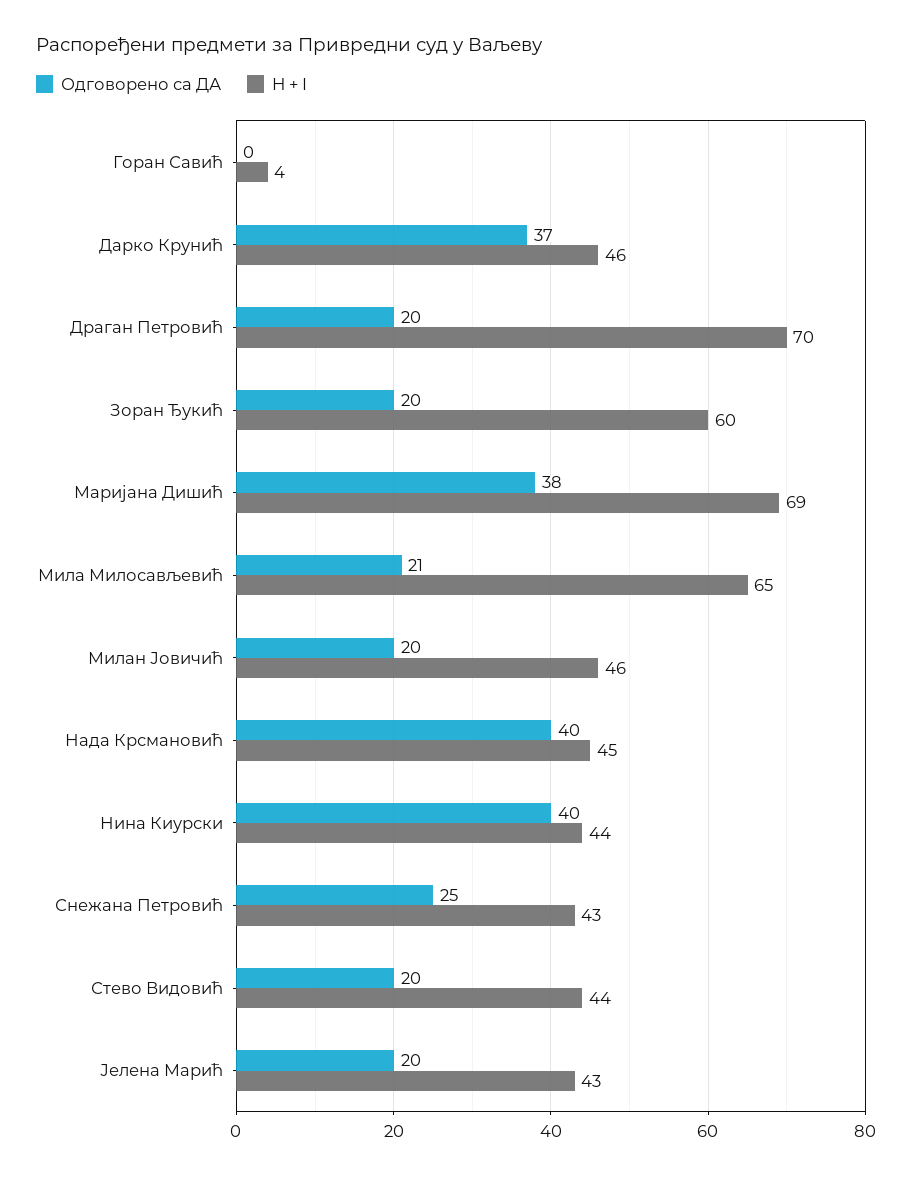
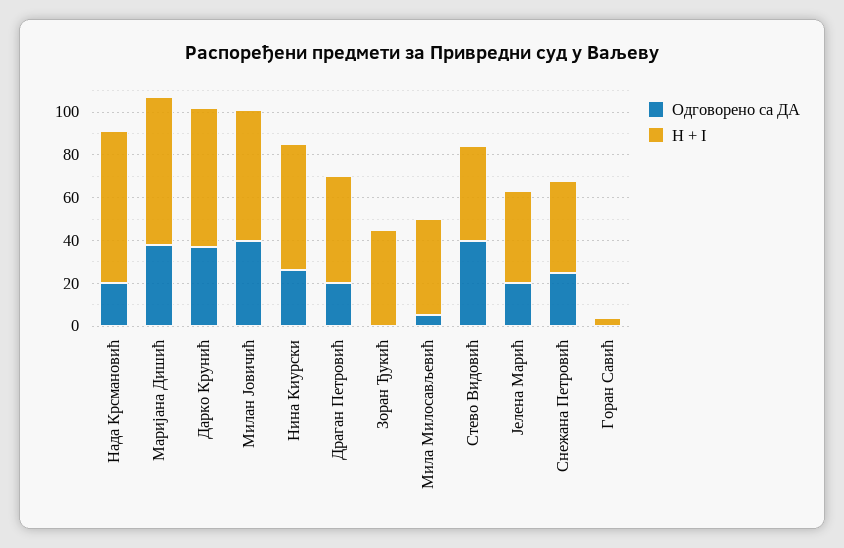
  {
    "Одговорено са ДА": {
      "Горан Савић": 0,
      "Дарко Крунић": 37,
      "Драган Петровић": 20,
-     "Зоран Ђукић": 20,
+     "Зоран Ђукић": 0,
      "Маријана Дишић": 38,
-     "Мила Милосављевић": 21,
+     "Мила Милосављевић": 5,
-     "Милан Јовичић": 20,
+     "Милан Јовичић": 40,
-     "Нада Крсмановић": 40,
+     "Нада Крсмановић": 20,
-     "Нина Киурски": 40,
+     "Нина Киурски": 25,
      "Снежана Петровић": 25,
-     "Стево Видовић": 20,
+     "Стево Видовић": 40,
      "Јелена Марић": 20
    },
    "H + I": {
      "Горан Савић": 4,
-     "Дарко Крунић": 46,
+     "Дарко Крунић": 65,
-     "Драган Петровић": 70,
+     "Драган Петровић": 50,
-     "Зоран Ђукић": 60,
+     "Зоран Ђукић": 45,
      "Маријана Дишић": 69,
-     "Мила Милосављевић": 65,
+     "Мила Милосављевић": 45,
-     "Милан Јовичић": 46,
+     "Милан Јовичић": 60,
-     "Нада Крсмановић": 45,
+     "Нада Крсмановић": 70,
-     "Нина Киурски": 44,
+     "Нина Киурски": 60,
      "Снежана Петровић": 43,
      "Стево Видовић": 44,
      "Јелена Марић": 43
    }
  }

